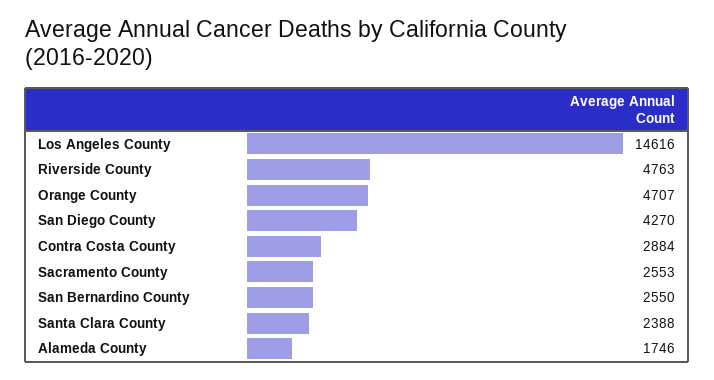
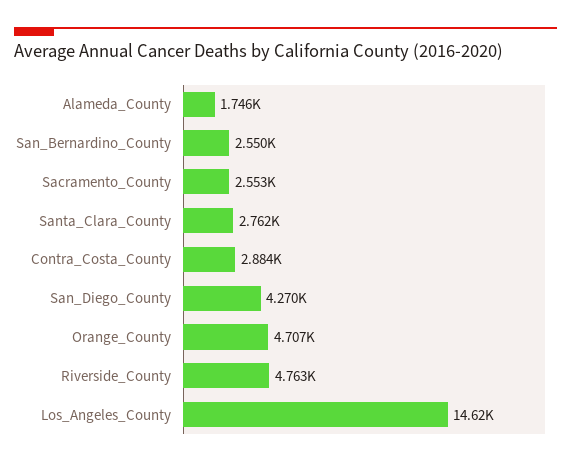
  {
    "Los Angeles County": 14616,
    "Riverside County": 4763,
    "Orange County": 4707,
    "San Diego County": 4270,
    "Contra Costa County": 2884,
    "Sacramento County": 2553,
    "San Bernardino County": 2550,
-   "Santa Clara County": 2388,
+   "Santa Clara County": 2762,
    "Alameda County": 1746
  }

